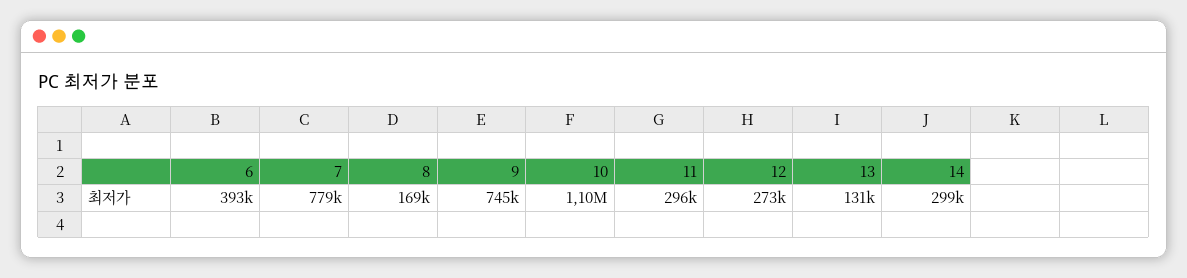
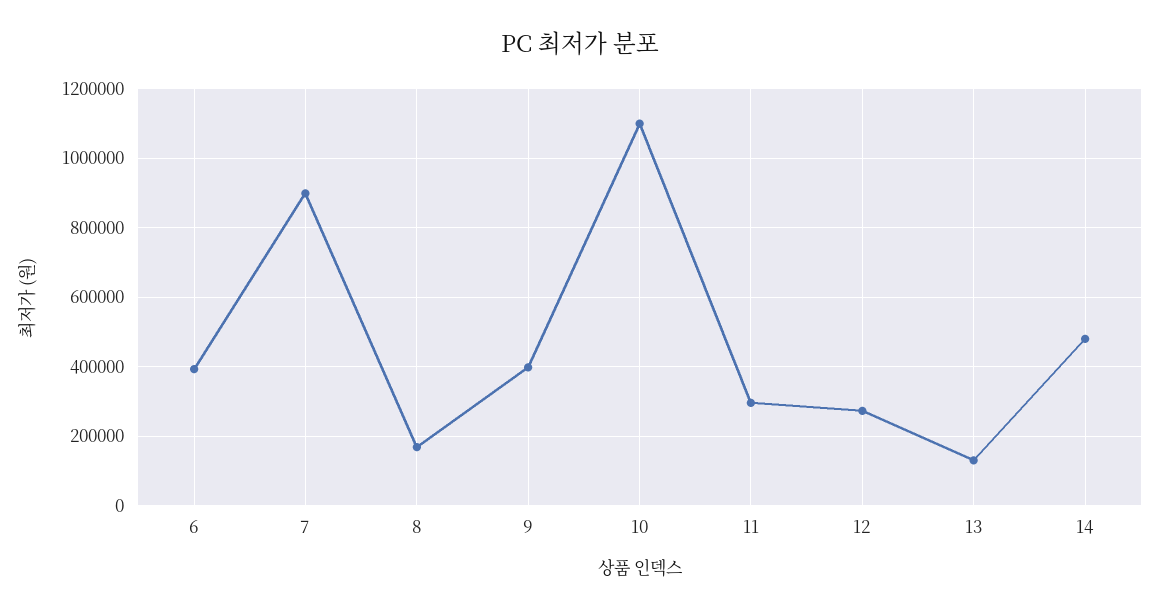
  {
    "6": 393000,
-   "7": 779000,
+   "7": 900000,
    "8": 169000,
-   "9": 745000,
+   "9": 400000,
    "10": 1100000,
    "11": 296000,
    "12": 273000,
    "13": 131000,
-   "14": 299000
+   "14": 480000
  }

